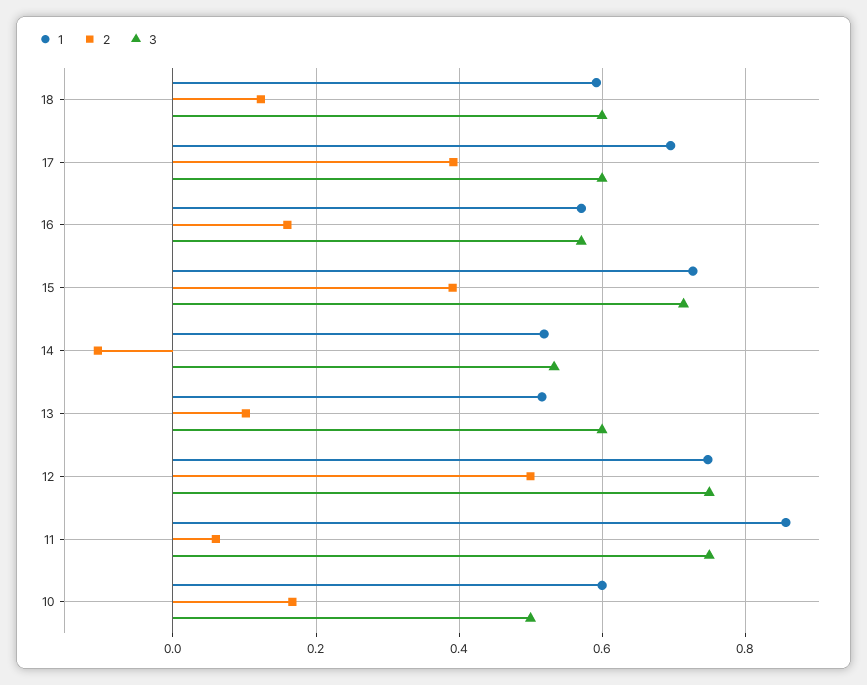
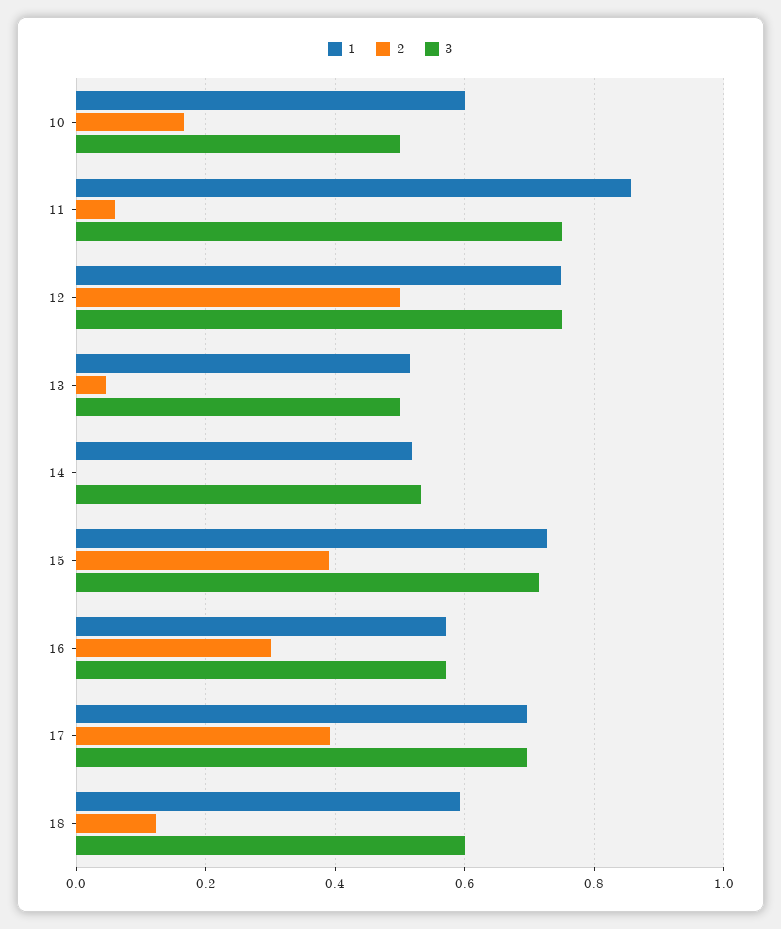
  {
    "1": {
      "18": 0.6,
      "17": 0.7,
      "16": 0.58,
      "15": 0.72,
      "14": 0.52,
      "13": 0.52,
      "12": 0.74,
      "11": 0.86,
      "10": 0.6
    },
    "2": {
      "18": 0.12,
      "17": 0.4,
-     "16": 0.16,
+     "16": 0.3,
      "15": 0.4,
-     "14": -0.1,
+     "14": 0,
-     "13": 0.1,
+     "13": 0.04,
      "12": 0.5,
      "11": 0.06,
      "10": 0.16
    },
    "3": {
      "18": 0.6,
-     "17": 0.6,
+     "17": 0.7,
      "16": 0.58,
      "15": 0.72,
      "14": 0.54,
-     "13": 0.6,
+     "13": 0.5,
      "12": 0.76,
      "11": 0.76,
      "10": 0.5
    }
  }

